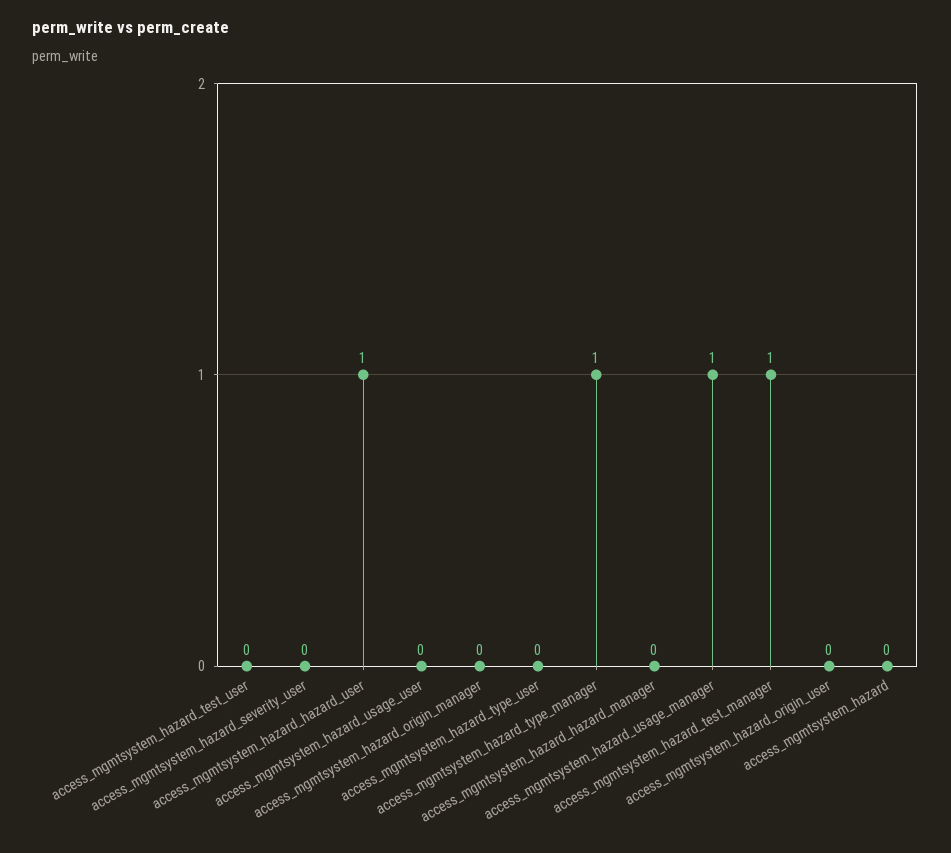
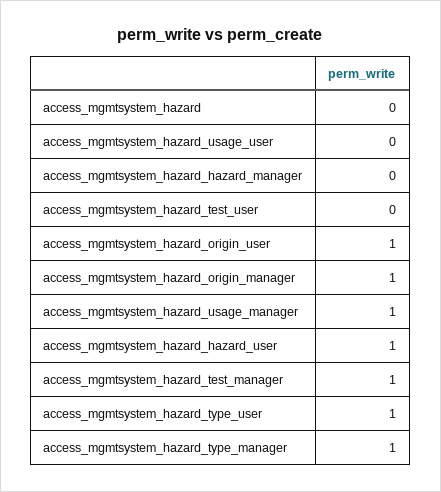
  {
    "access_mgmtsystem_hazard_test_user": 0,
-   "access_mgmtsystem_hazard_severity_user": 0,
    "access_mgmtsystem_hazard_hazard_user": 1,
    "access_mgmtsystem_hazard_usage_user": 0,
-   "access_mgmtsystem_hazard_origin_manager": 0,
+   "access_mgmtsystem_hazard_origin_manager": 1,
-   "access_mgmtsystem_hazard_type_user": 0,
+   "access_mgmtsystem_hazard_type_user": 1,
    "access_mgmtsystem_hazard_type_manager": 1,
    "access_mgmtsystem_hazard_hazard_manager": 0,
    "access_mgmtsystem_hazard_usage_manager": 1,
    "access_mgmtsystem_hazard_test_manager": 1,
-   "access_mgmtsystem_hazard_origin_user": 0,
+   "access_mgmtsystem_hazard_origin_user": 1,
    "access_mgmtsystem_hazard": 0
  }

